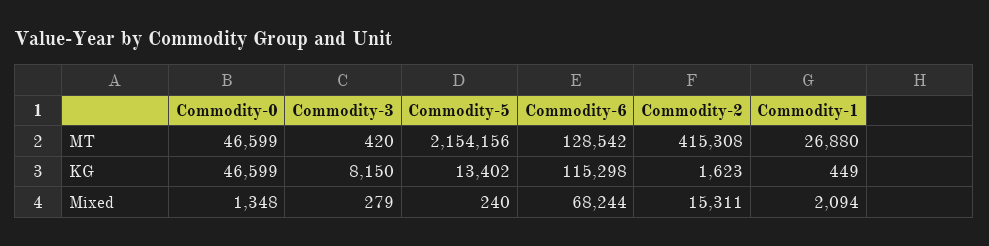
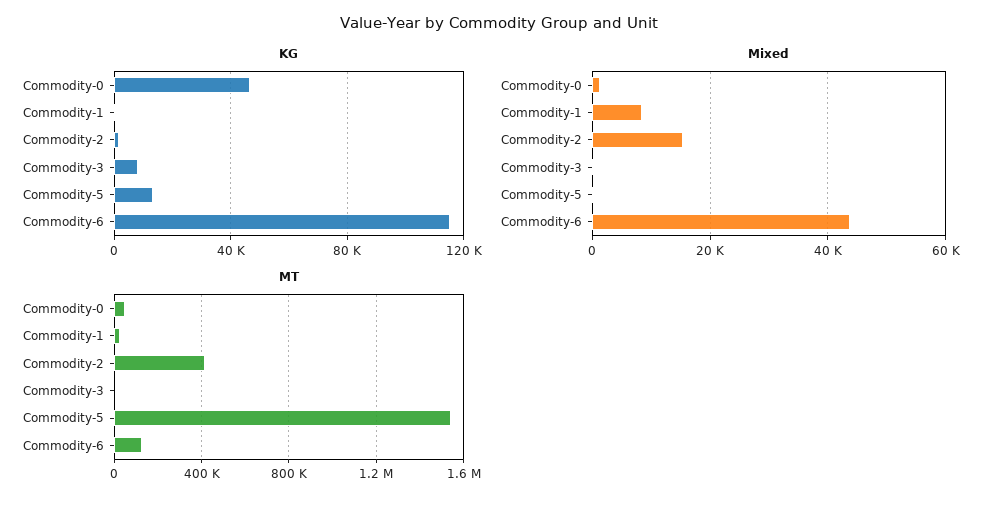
  {
    "MT": {
      "Commodity-0": 46599,
      "Commodity-3": 420,
-     "Commodity-5": 2154156,
+     "Commodity-5": 1550000,
      "Commodity-6": 128542,
      "Commodity-2": 415308,
      "Commodity-1": 26880
    },
    "KG": {
      "Commodity-0": 46599,
      "Commodity-3": 8150,
      "Commodity-5": 13402,
      "Commodity-6": 115298,
      "Commodity-2": 1623,
      "Commodity-1": 449
    },
    "Mixed": {
      "Commodity-0": 1348,
      "Commodity-3": 279,
      "Commodity-5": 240,
-     "Commodity-6": 68244,
+     "Commodity-6": 44000,
      "Commodity-2": 15311,
-     "Commodity-1": 2094
+     "Commodity-1": 8000
    }
  }

